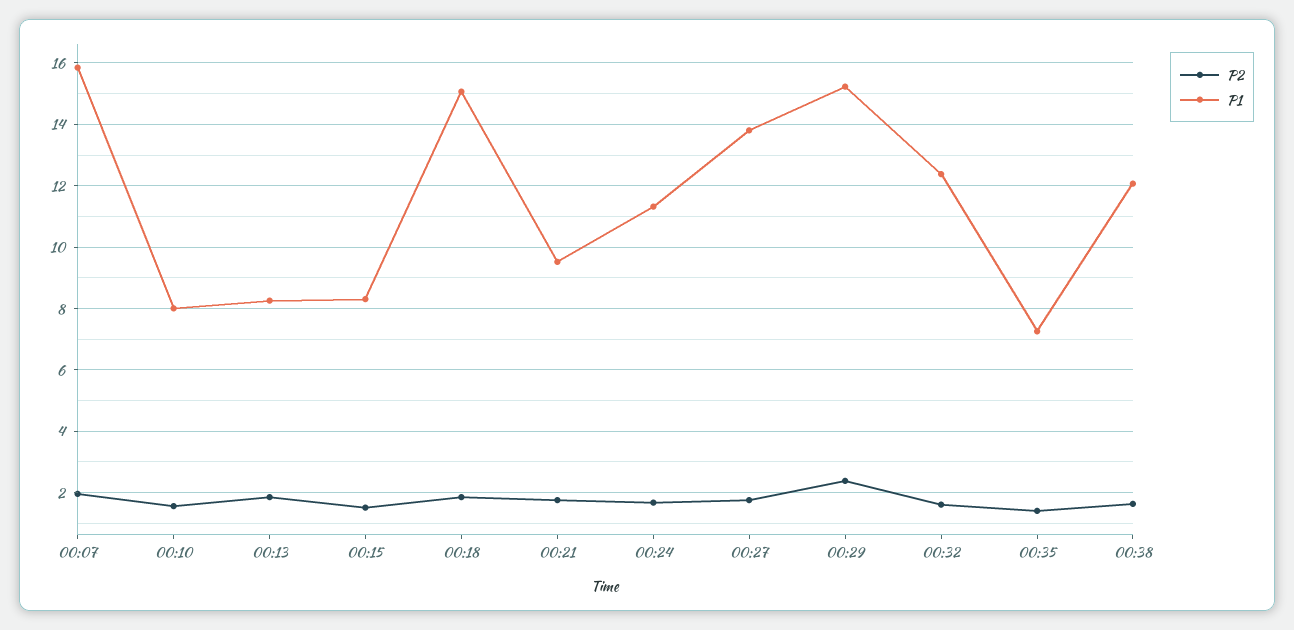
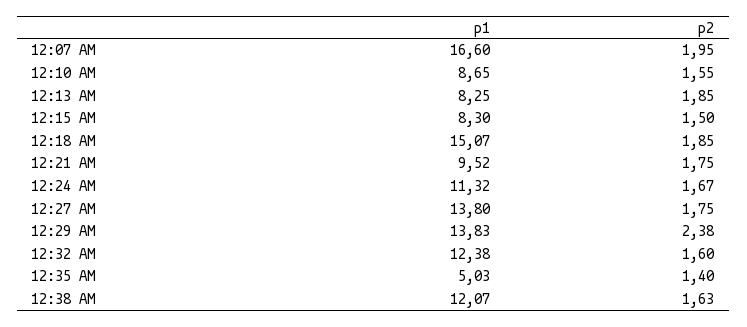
  {
    "P2": {
      "00:07": 1.95,
      "00:10": 1.55,
      "00:13": 1.85,
      "00:15": 1.5,
      "00:18": 1.85,
      "00:21": 1.75,
      "00:24": 1.67,
      "00:27": 1.75,
      "00:29": 2.38,
      "00:32": 1.6,
      "00:35": 1.4,
      "00:38": 1.63
    },
    "P1": {
-     "00:07": 15.8,
+     "00:07": 16.6,
-     "00:10": 8,
+     "00:10": 8.65,
      "00:13": 8.25,
      "00:15": 8.3,
      "00:18": 15.07,
      "00:21": 9.52,
      "00:24": 11.32,
      "00:27": 13.8,
-     "00:29": 15.2,
+     "00:29": 13.83,
      "00:32": 12.38,
-     "00:35": 7.2,
+     "00:35": 5.03,
      "00:38": 12.07
    }
  }

